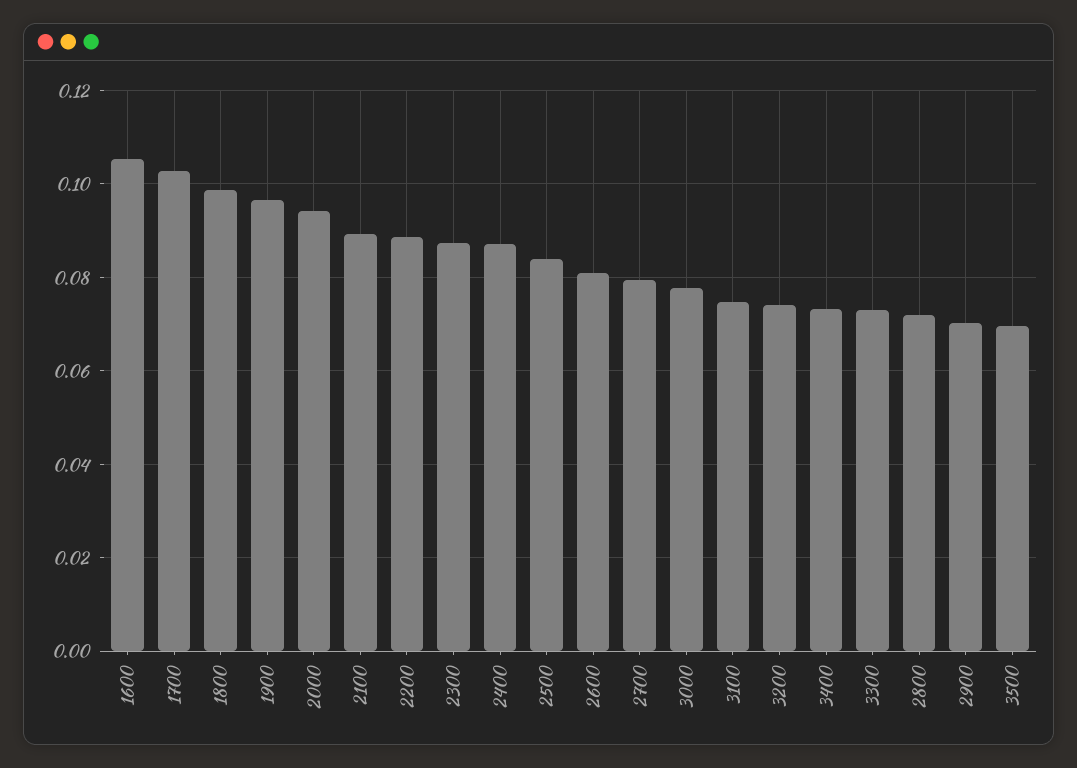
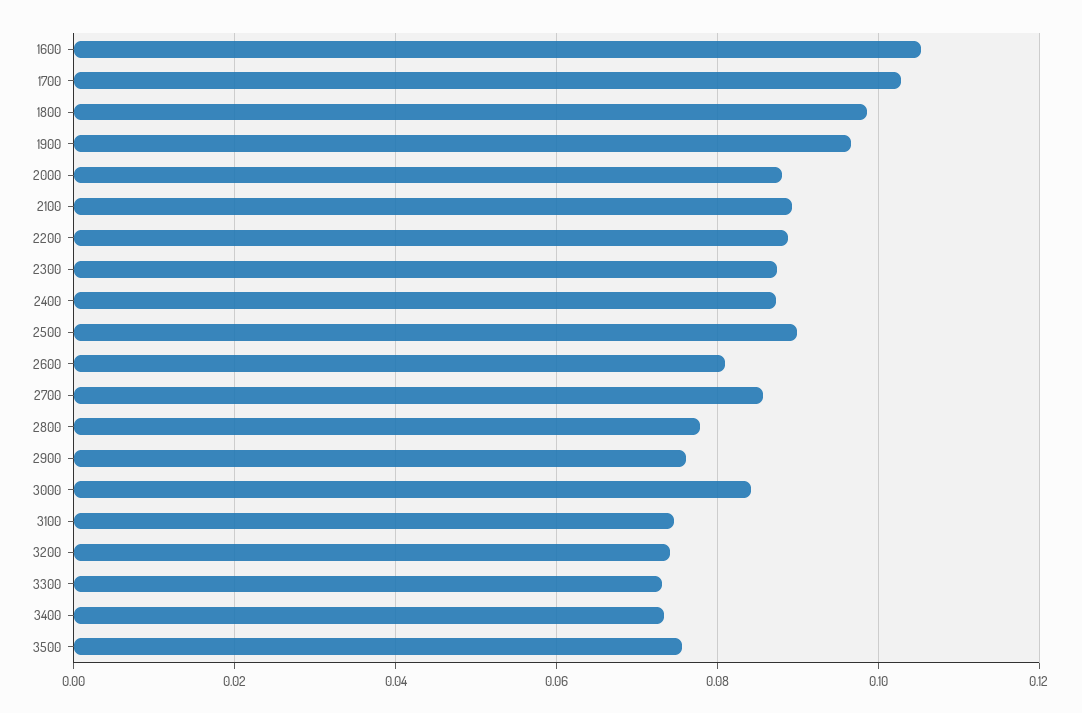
  {
    "1600": 0.106,
    "1700": 0.102,
    "1800": 0.098,
    "1900": 0.096,
-   "2000": 0.094,
+   "2000": 0.088,
    "2100": 0.09,
    "2200": 0.088,
    "2300": 0.088,
    "2400": 0.088,
-   "2500": 0.084,
+   "2500": 0.09,
    "2600": 0.08,
-   "2700": 0.08,
+   "2700": 0.086,
-   "3000": 0.078,
+   "3000": 0.084,
    "3100": 0.074,
    "3200": 0.074,
    "3400": 0.074,
    "3300": 0.074,
-   "2800": 0.072,
+   "2800": 0.078,
-   "2900": 0.07,
+   "2900": 0.076,
-   "3500": 0.07
+   "3500": 0.076
  }

